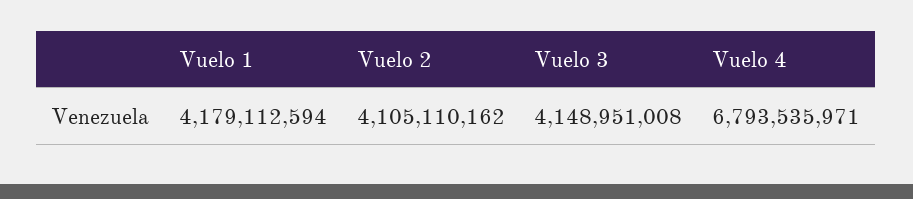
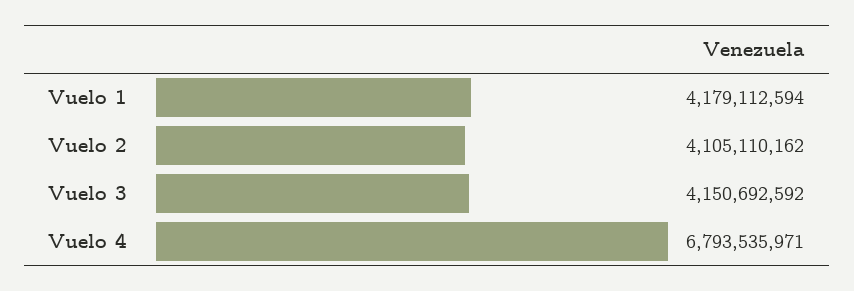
  {
    "Vuelo 1": 4179112594,
    "Vuelo 2": 4105110162,
-   "Vuelo 3": 4148951008,
+   "Vuelo 3": 4150692592,
    "Vuelo 4": 6793535971
  }

